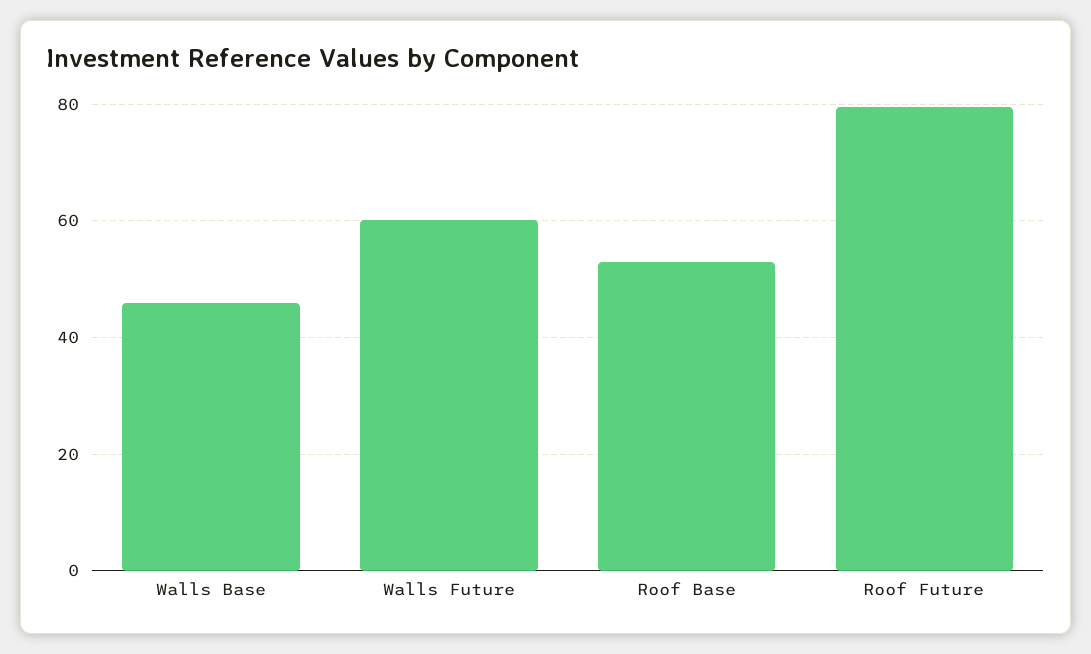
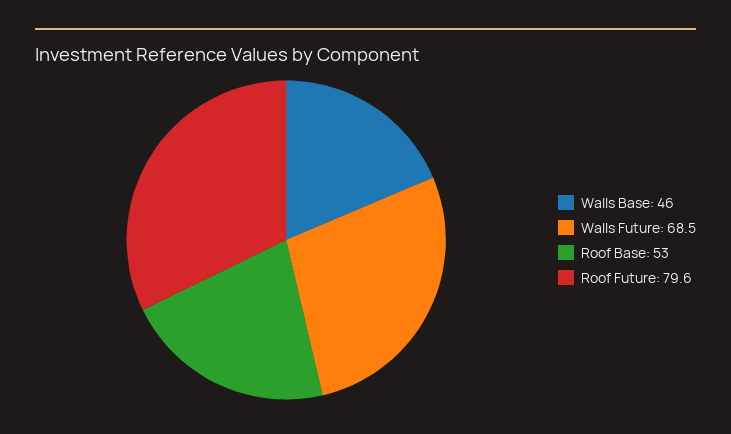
  {
    "Walls Base": 46,
-   "Walls Future": 60,
+   "Walls Future": 68.5,
    "Roof Base": 53,
    "Roof Future": 79.6
  }

